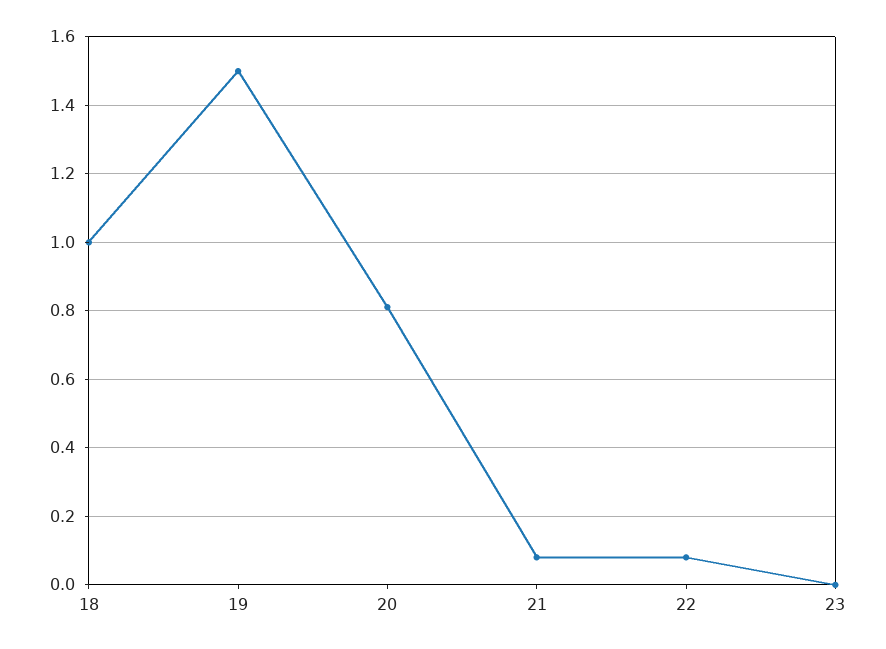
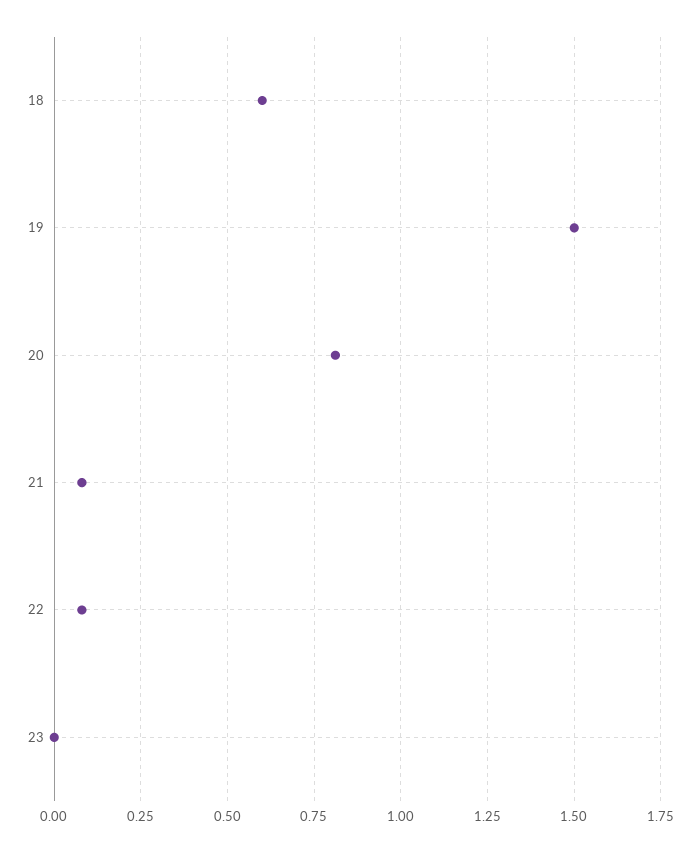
  {
-   "18": 1,
+   "18": 0.6,
    "19": 1.5,
    "20": 0.82,
    "21": 0.08,
    "22": 0.08,
    "23": 0
  }

